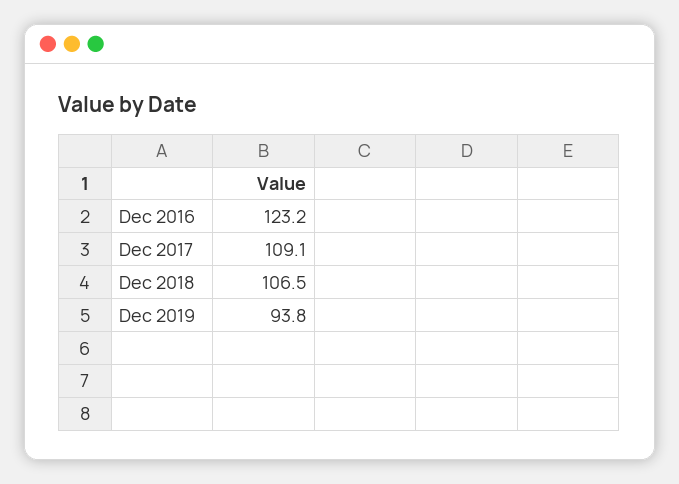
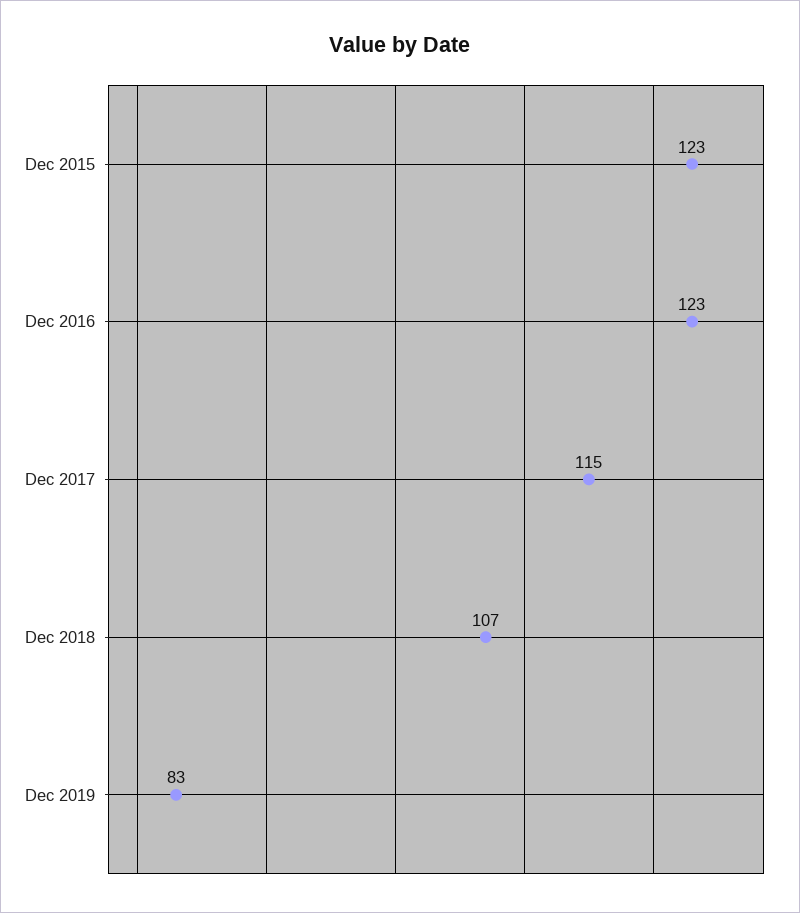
  {
    "Dec 2016": 123.2,
-   "Dec 2017": 109.1,
+   "Dec 2017": 115,
    "Dec 2018": 106.5,
-   "Dec 2019": 93.8
+   "Dec 2019": 83,
+   "Dec 2015": 123
  }

